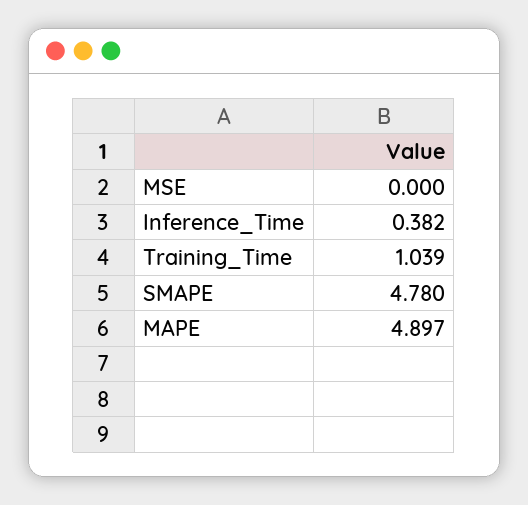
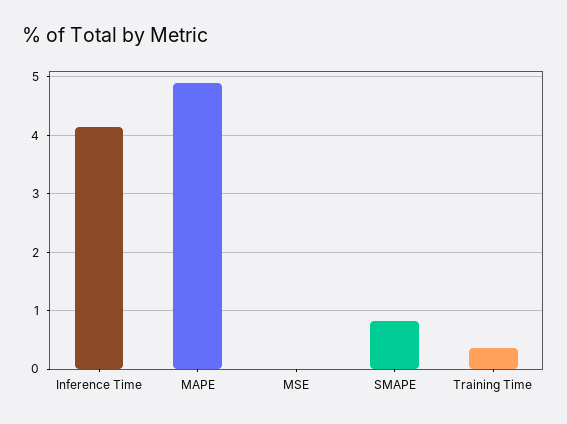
  {
    "MSE": 0,
-   "Inference_Time": 0.382,
+   "Inference_Time": 4.2,
-   "Training_Time": 1.039,
+   "Training_Time": 0.4,
-   "SMAPE": 4.78,
+   "SMAPE": 0.8,
    "MAPE": 4.897
  }

